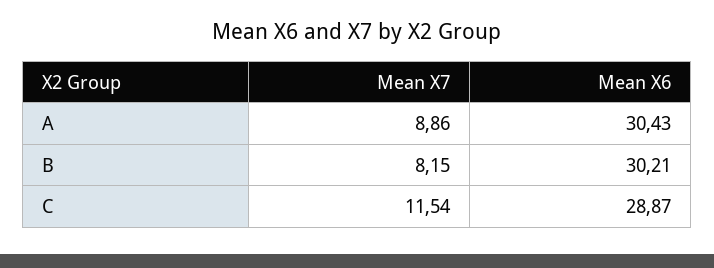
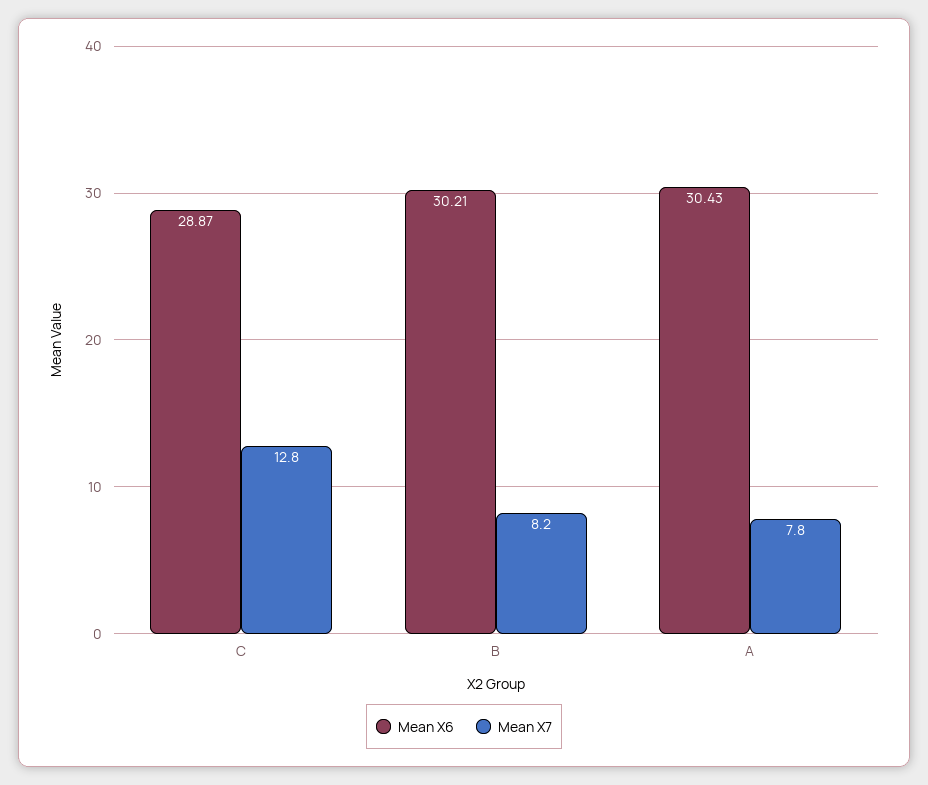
  {
    "Mean X7": {
-     "A": 8.86,
+     "A": 7.8,
      "B": 8.15,
-     "C": 11.54
+     "C": 12.8
    },
    "Mean X6": {
      "A": 30.43,
      "B": 30.21,
      "C": 28.87
    }
  }

